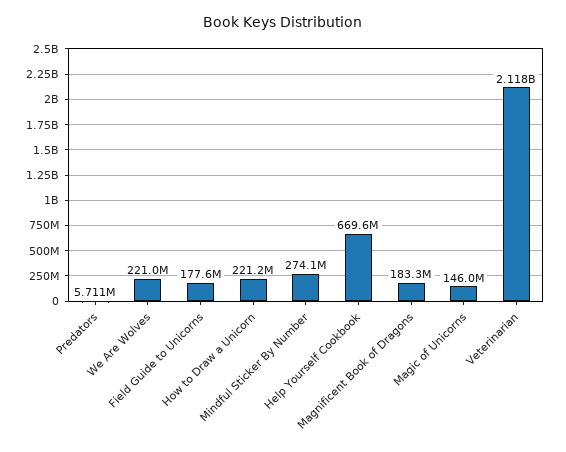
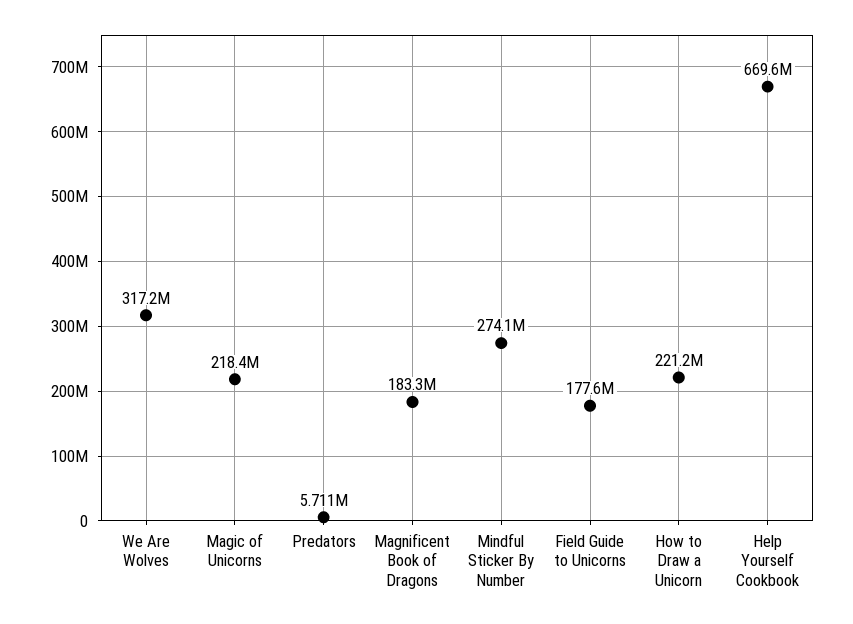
  {
    "Predators": 5711000,
-   "We Are Wolves": 221000000,
+   "We Are Wolves": 317200000,
    "Field Guide to Unicorns": 177600000,
    "How to Draw a Unicorn": 221200000,
    "Mindful Sticker By Number": 274100000,
    "Help Yourself Cookbook": 669600000,
    "Magnificent Book of Dragons": 183300000,
-   "Magic of Unicorns": 146000000,
+   "Magic of Unicorns": 218400000
-   "Veterinarian": 2118000000
  }

